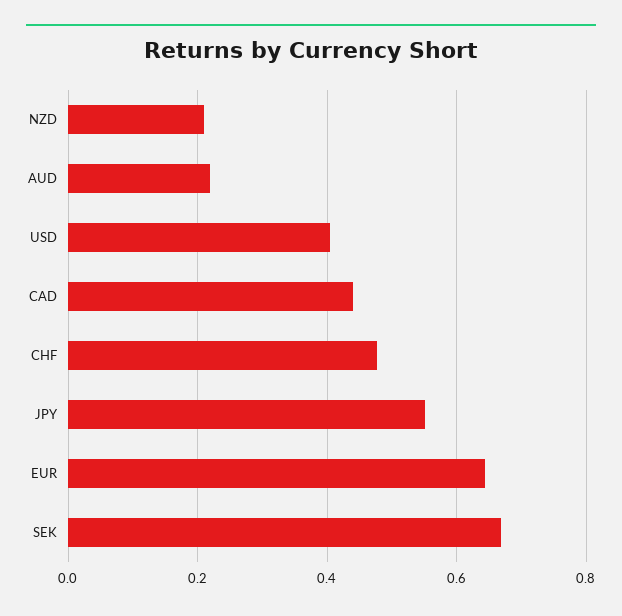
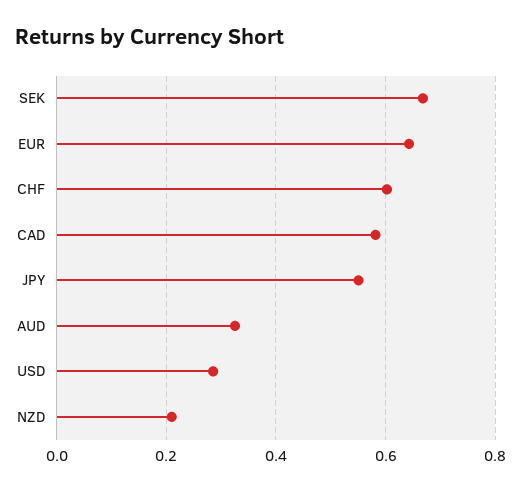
  {
    "NZD": 0.2,
-   "AUD": 0.22,
+   "AUD": 0.32,
-   "USD": 0.4,
+   "USD": 0.28,
-   "CAD": 0.44,
+   "CAD": 0.58,
-   "CHF": 0.48,
+   "CHF": 0.6,
    "JPY": 0.56,
    "EUR": 0.64,
    "SEK": 0.66
  }

